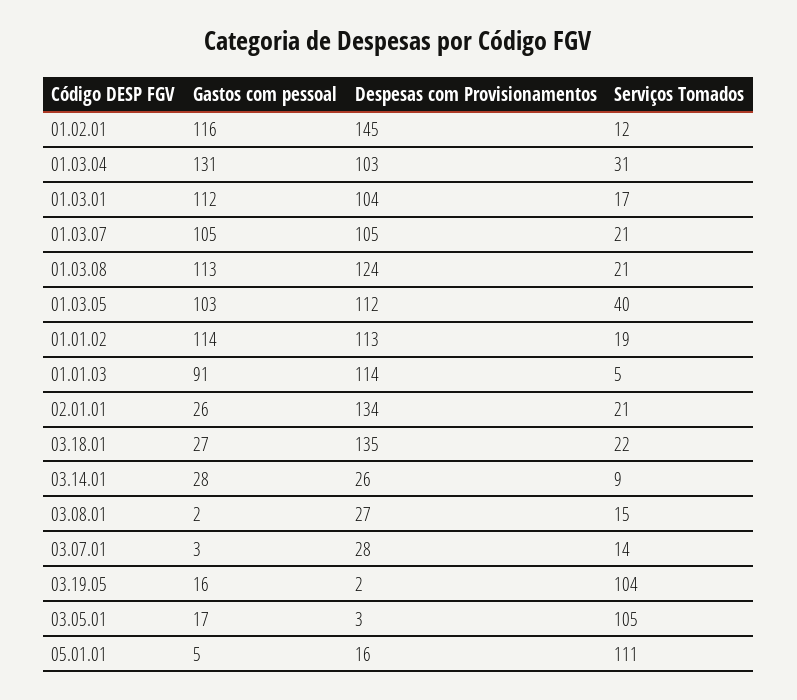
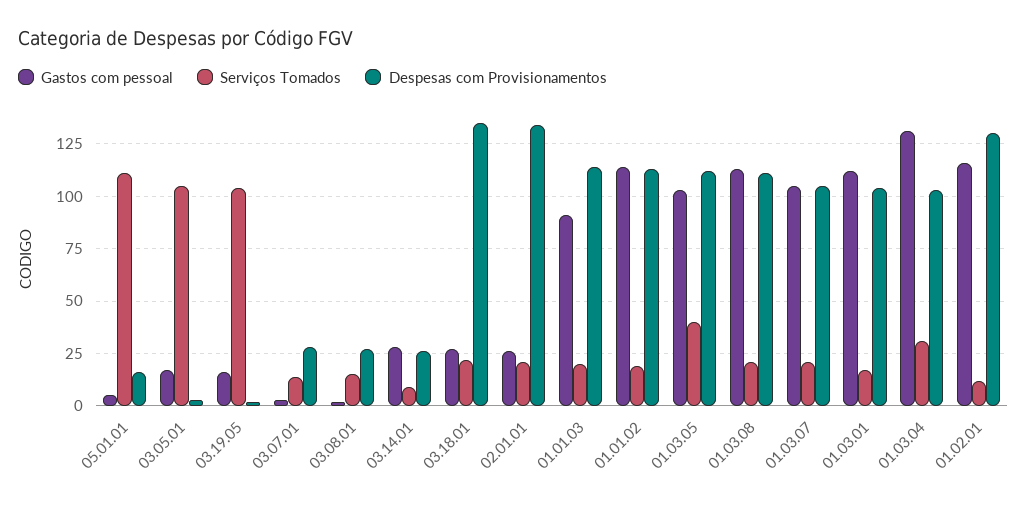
  {
    "Gastos com pessoal": {
      "01.02.01": 116,
      "01.03.04": 131,
      "01.03.01": 112,
      "01.03.07": 105,
      "01.03.08": 113,
      "01.03.05": 103,
      "01.01.02": 114,
      "01.01.03": 91,
      "02.01.01": 26,
      "03.18.01": 27,
      "03.14.01": 28,
      "03.08.01": 2,
      "03.07.01": 3,
      "03.19.05": 16,
      "03.05.01": 17,
      "05.01.01": 5
    },
    "Despesas com Provisionamentos": {
-     "01.02.01": 145,
+     "01.02.01": 130,
      "01.03.04": 103,
      "01.03.01": 104,
      "01.03.07": 105,
-     "01.03.08": 124,
+     "01.03.08": 110,
      "01.03.05": 112,
      "01.01.02": 113,
      "01.01.03": 114,
      "02.01.01": 134,
      "03.18.01": 135,
      "03.14.01": 26,
      "03.08.01": 27,
      "03.07.01": 28,
      "03.19.05": 2,
      "03.05.01": 3,
      "05.01.01": 16
    },
    "Serviços Tomados": {
      "01.02.01": 12,
      "01.03.04": 31,
      "01.03.01": 17,
      "01.03.07": 21,
      "01.03.08": 21,
      "01.03.05": 40,
      "01.01.02": 19,
-     "01.01.03": 5,
+     "01.01.03": 20,
      "02.01.01": 21,
      "03.18.01": 22,
      "03.14.01": 9,
      "03.08.01": 15,
      "03.07.01": 14,
      "03.19.05": 104,
      "03.05.01": 105,
      "05.01.01": 111
    }
  }

